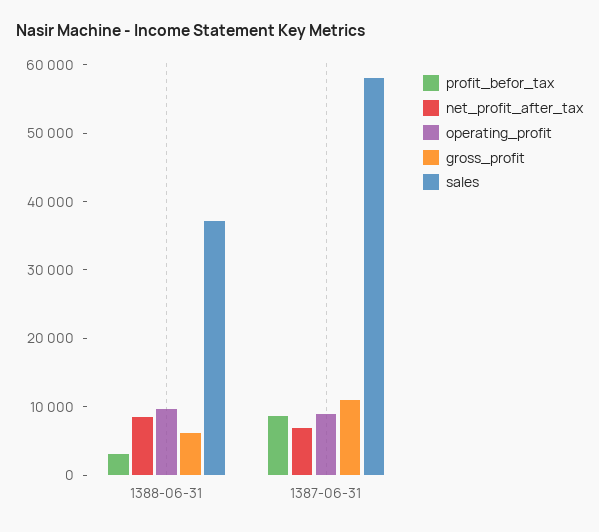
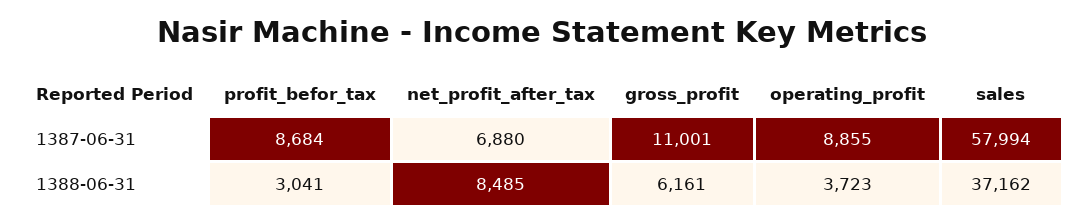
  {
    "profit_befor_tax": {
      "1388-06-31": 3041,
      "1387-06-31": 8684
    },
    "net_profit_after_tax": {
      "1388-06-31": 8485,
      "1387-06-31": 6880
    },
    "operating_profit": {
-     "1388-06-31": 10000,
+     "1388-06-31": 3723,
      "1387-06-31": 8855
    },
    "gross_profit": {
      "1388-06-31": 6161,
      "1387-06-31": 11001
    },
    "sales": {
      "1388-06-31": 37162,
      "1387-06-31": 57994
    }
  }

